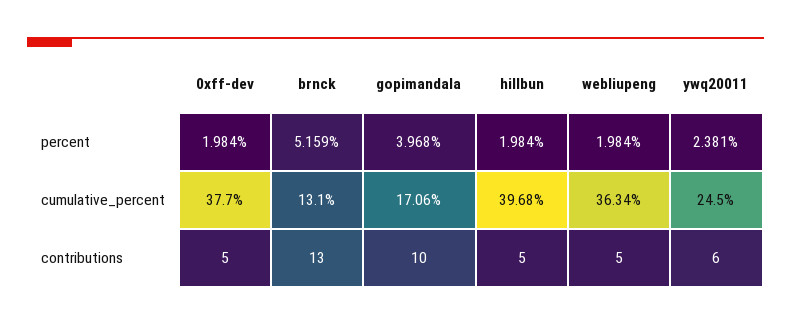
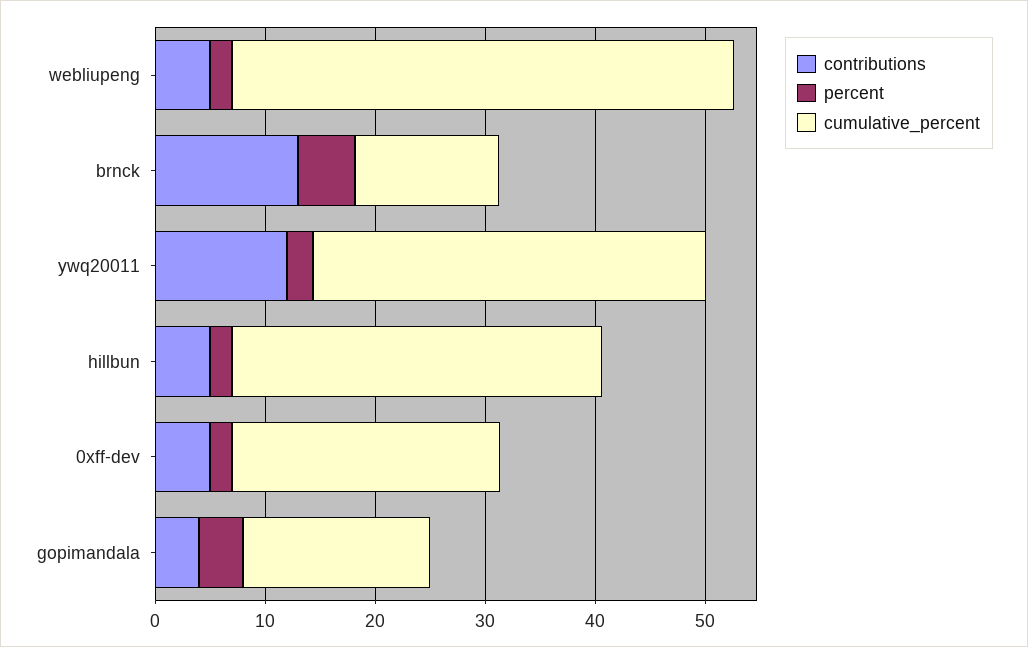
  {
    "percent": {
      "0xff-dev": 1.984,
      "brnck": 5.159,
      "gopimandala": 3.968,
      "hillbun": 1.984,
      "webliupeng": 1.984,
      "ywq20011": 2.381
    },
    "cumulative_percent": {
-     "0xff-dev": 37.7,
+     "0xff-dev": 24,
      "brnck": 13.1,
      "gopimandala": 17.06,
-     "hillbun": 39.68,
+     "hillbun": 34,
-     "webliupeng": 36.34,
+     "webliupeng": 46,
-     "ywq20011": 24.5
+     "ywq20011": 36
    },
    "contributions": {
      "0xff-dev": 5,
      "brnck": 13,
-     "gopimandala": 10,
+     "gopimandala": 4,
      "hillbun": 5,
      "webliupeng": 5,
-     "ywq20011": 6
+     "ywq20011": 12
    }
  }

